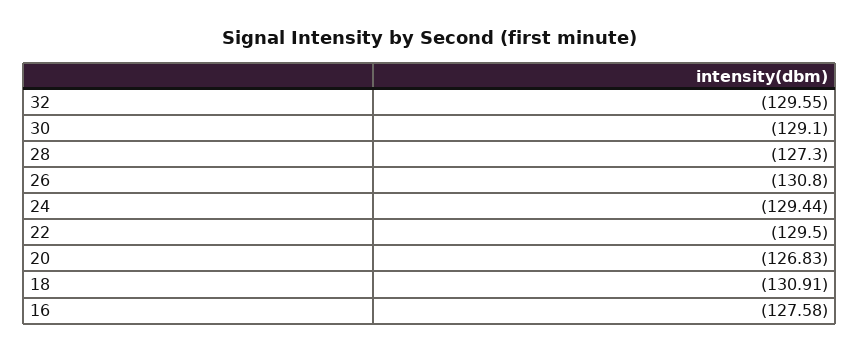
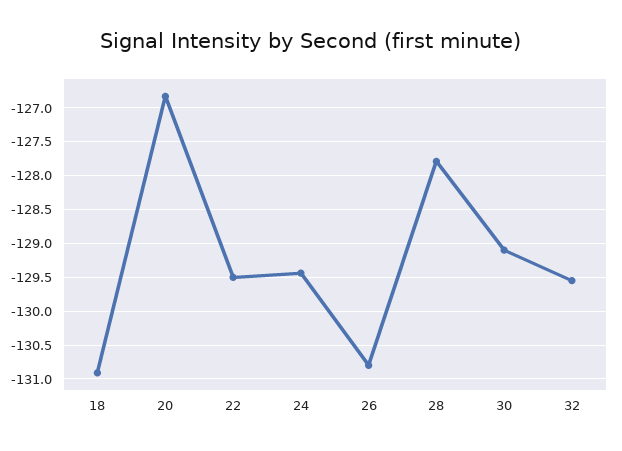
  {
    "32": -129.55,
    "30": -129.1,
-   "28": -127.3,
+   "28": -127.8,
    "26": -130.8,
    "24": -129.44,
    "22": -129.5,
    "20": -126.83,
-   "18": -130.91,
+   "18": -130.91
-   "16": -127.58
  }

